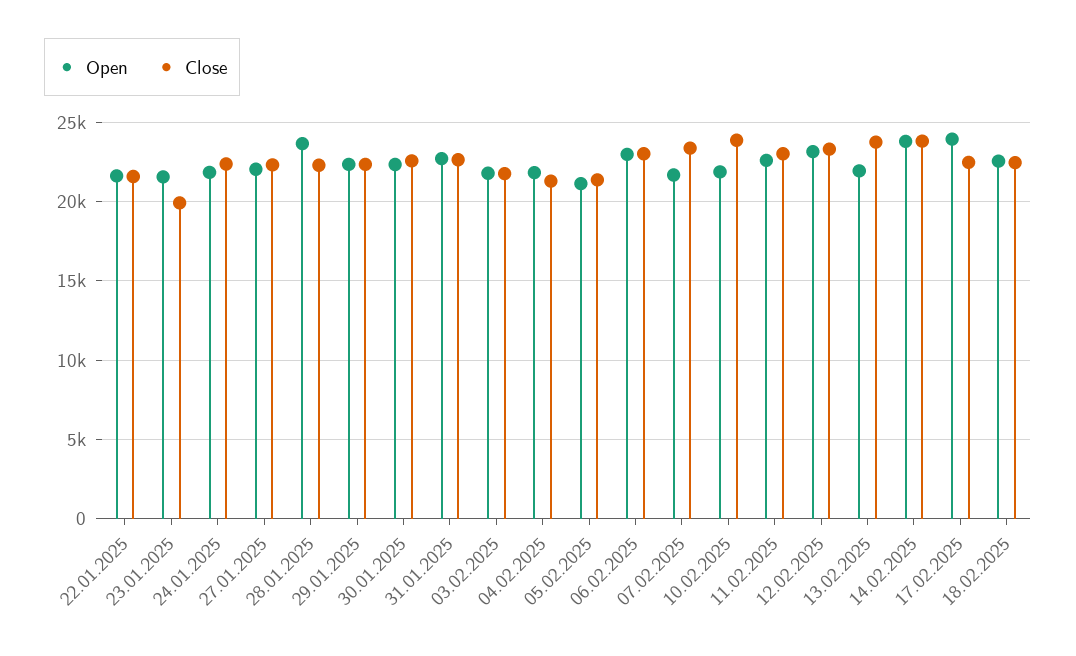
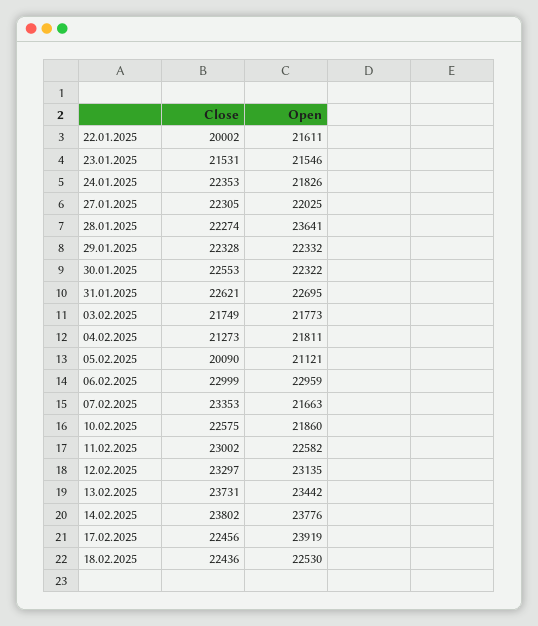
  {
    "Open": {
      "22.01.2025": 21611,
      "23.01.2025": 21546,
      "24.01.2025": 21826,
      "27.01.2025": 22025,
      "28.01.2025": 23641,
      "29.01.2025": 22332,
      "30.01.2025": 22322,
      "31.01.2025": 22695,
      "03.02.2025": 21773,
      "04.02.2025": 21811,
      "05.02.2025": 21121,
      "06.02.2025": 22959,
      "07.02.2025": 21663,
      "10.02.2025": 21860,
      "11.02.2025": 22582,
      "12.02.2025": 23135,
-     "13.02.2025": 22000,
+     "13.02.2025": 23442,
      "14.02.2025": 23776,
      "17.02.2025": 23919,
      "18.02.2025": 22530
    },
    "Close": {
-     "22.01.2025": 21500,
+     "22.01.2025": 20002,
-     "23.01.2025": 20000,
+     "23.01.2025": 21531,
      "24.01.2025": 22353,
      "27.01.2025": 22305,
      "28.01.2025": 22274,
      "29.01.2025": 22328,
      "30.01.2025": 22553,
      "31.01.2025": 22621,
      "03.02.2025": 21749,
      "04.02.2025": 21273,
-     "05.02.2025": 21500,
+     "05.02.2025": 20090,
      "06.02.2025": 22999,
      "07.02.2025": 23353,
-     "10.02.2025": 24000,
+     "10.02.2025": 22575,
      "11.02.2025": 23002,
      "12.02.2025": 23297,
      "13.02.2025": 23731,
      "14.02.2025": 23802,
      "17.02.2025": 22456,
      "18.02.2025": 22436
    }
  }

